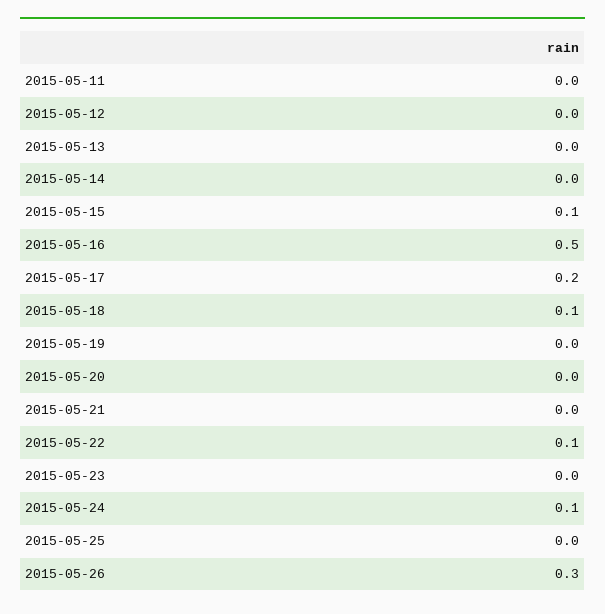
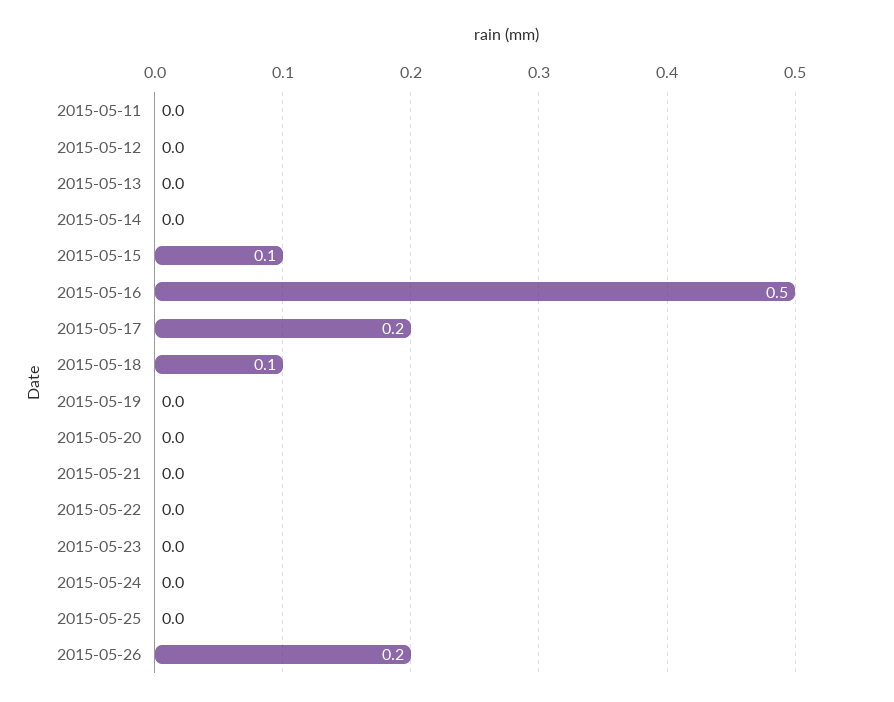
  {
    "2015-05-11": 0,
    "2015-05-12": 0,
    "2015-05-13": 0,
    "2015-05-14": 0,
    "2015-05-15": 0.1,
    "2015-05-16": 0.5,
    "2015-05-17": 0.2,
    "2015-05-18": 0.1,
    "2015-05-19": 0,
    "2015-05-20": 0,
    "2015-05-21": 0,
-   "2015-05-22": 0.1,
+   "2015-05-22": 0,
    "2015-05-23": 0,
-   "2015-05-24": 0.1,
+   "2015-05-24": 0,
    "2015-05-25": 0,
-   "2015-05-26": 0.3
+   "2015-05-26": 0.2
  }

